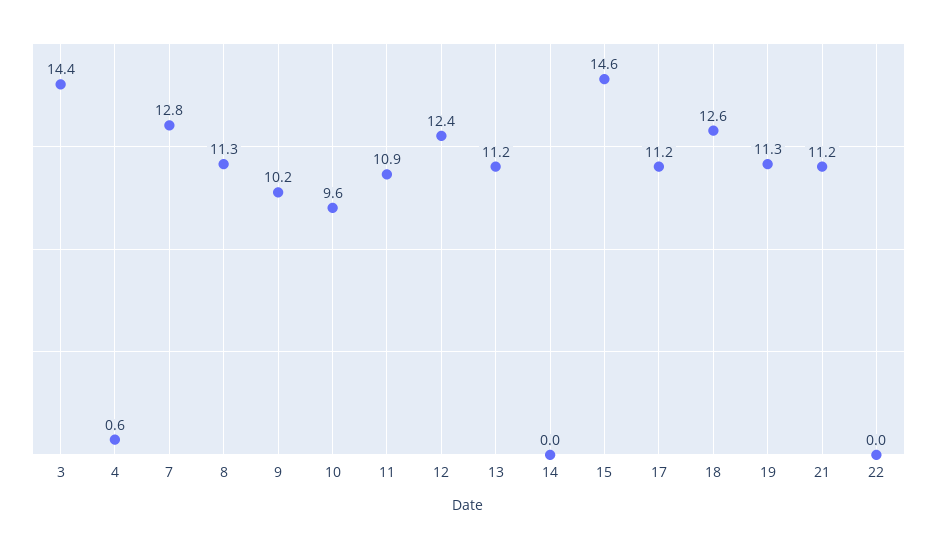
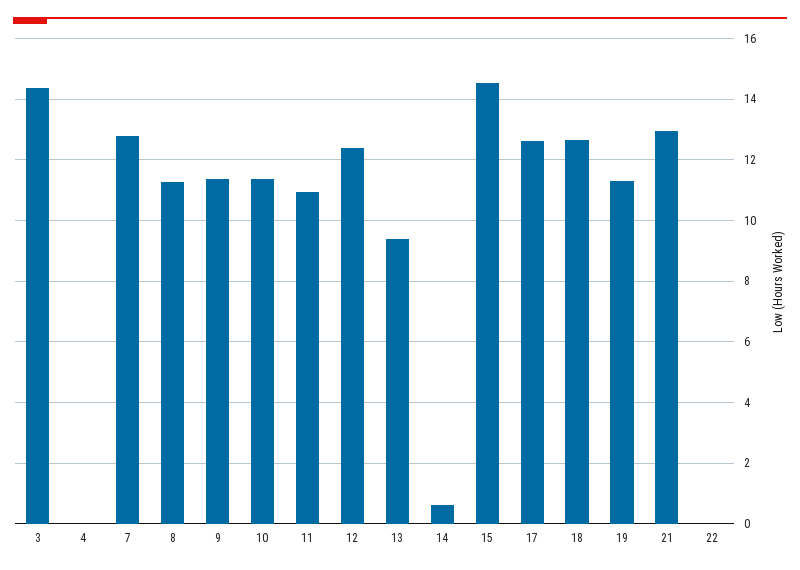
  {
    "3": 14.4,
-   "4": 0.6,
+   "4": 0,
    "7": 12.8,
    "8": 11.3,
-   "9": 10.2,
+   "9": 11.4,
-   "10": 9.6,
+   "10": 11.4,
    "11": 10.9,
    "12": 12.4,
-   "13": 11.2,
+   "13": 9.4,
-   "14": 0,
+   "14": 0.6,
    "15": 14.6,
-   "17": 11.2,
+   "17": 12.6,
    "18": 12.6,
    "19": 11.3,
-   "21": 11.2,
+   "21": 13,
    "22": 0
  }

